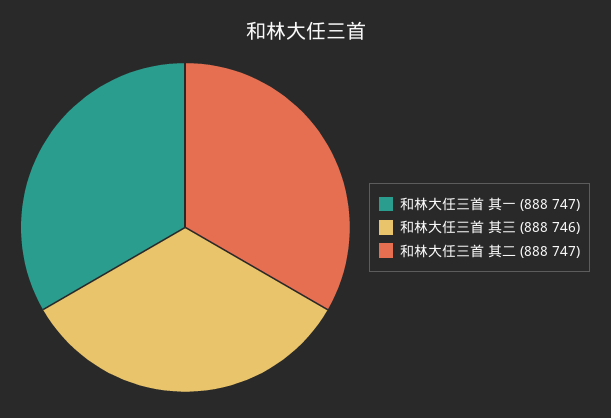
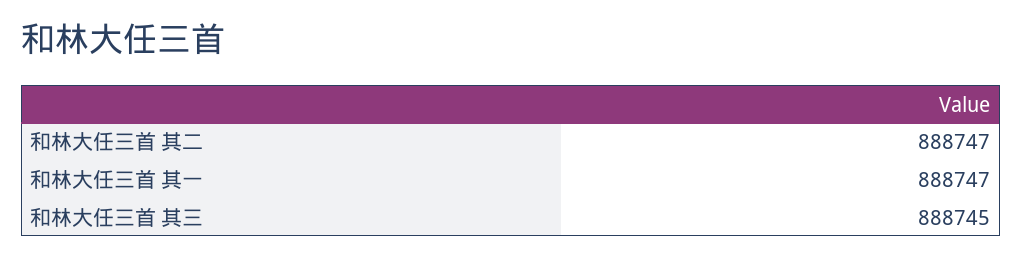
  {
    "和林大任三首 其一": 888747,
-   "和林大任三首 其三": 888746,
+   "和林大任三首 其三": 888745,
    "和林大任三首 其二": 888747
  }

